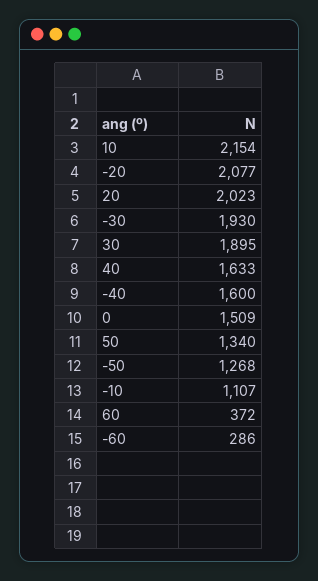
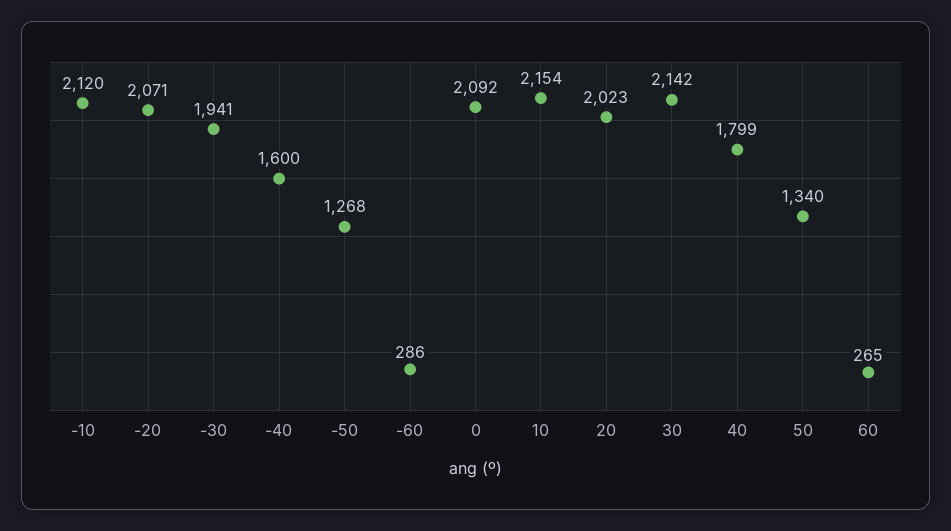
  {
    "10": 2154,
-   "-20": 2077,
+   "-20": 2071,
    "20": 2023,
-   "-30": 1930,
+   "-30": 1941,
-   "30": 1895,
+   "30": 2142,
-   "40": 1633,
+   "40": 1799,
    "-40": 1600,
-   "0": 1509,
+   "0": 2092,
    "50": 1340,
    "-50": 1268,
-   "-10": 1107,
+   "-10": 2120,
-   "60": 372,
+   "60": 265,
    "-60": 286
  }

